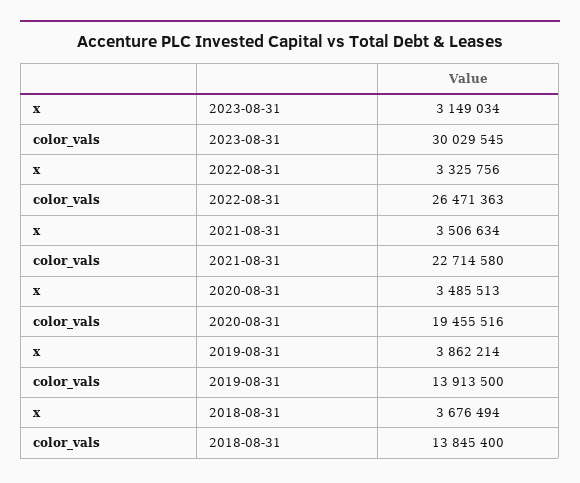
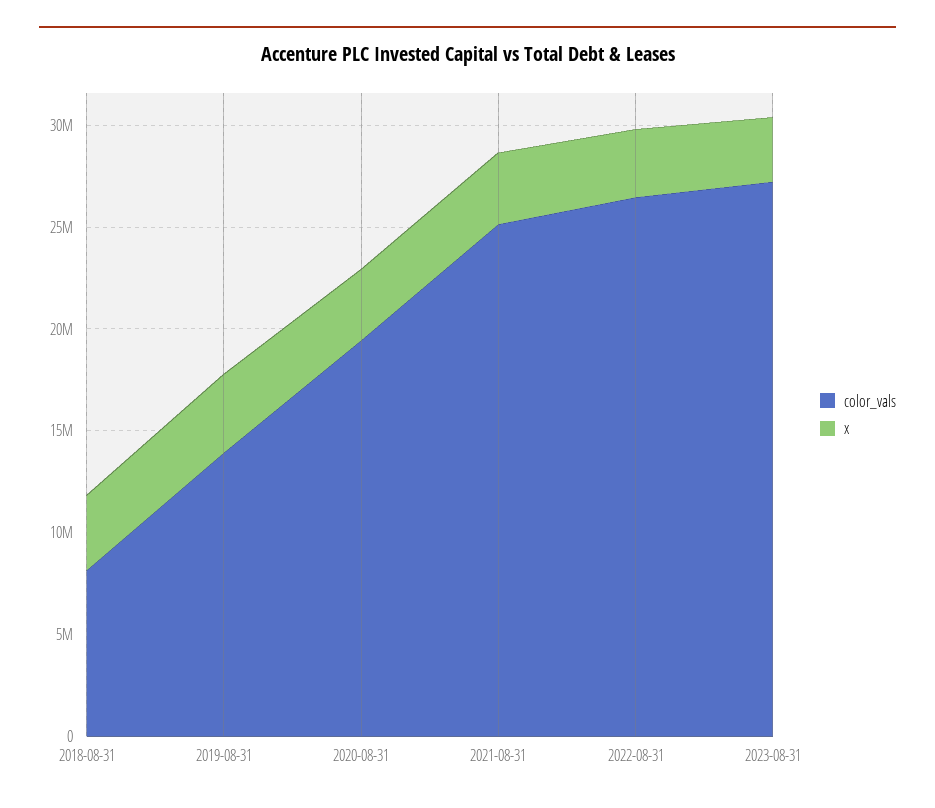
  {
    "x": {
      "2023-08-31": 3149034,
      "2022-08-31": 3325756,
      "2021-08-31": 3506634,
      "2020-08-31": 3485513,
      "2019-08-31": 3862214,
      "2018-08-31": 3676494
    },
    "color_vals": {
-     "2023-08-31": 30029545,
+     "2023-08-31": 27000000,
      "2022-08-31": 26471363,
-     "2021-08-31": 22714580,
+     "2021-08-31": 25000000,
      "2020-08-31": 19455516,
      "2019-08-31": 13913500,
-     "2018-08-31": 13845400
+     "2018-08-31": 8000000
    }
  }

